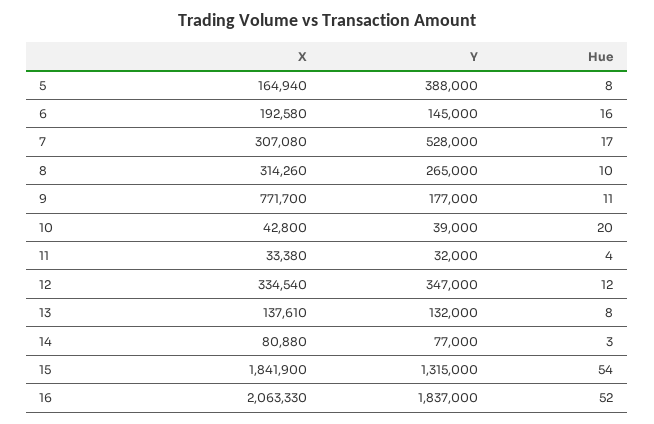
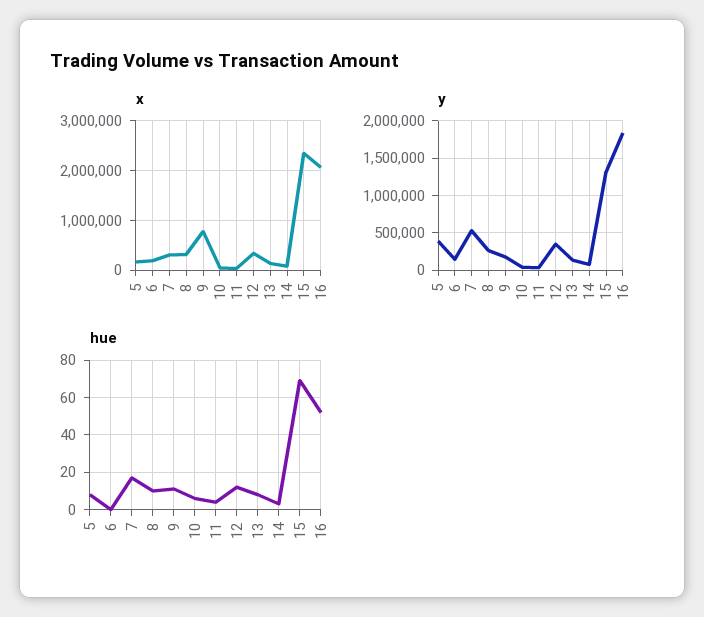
  {
    "X": {
      "5": 164940,
      "6": 192580,
      "7": 307080,
      "8": 314260,
      "9": 771700,
      "10": 42800,
      "11": 33380,
      "12": 334540,
      "13": 137610,
      "14": 80880,
-     "15": 1841900,
+     "15": 2400000,
      "16": 2063330
    },
    "Y": {
      "5": 388000,
      "6": 145000,
      "7": 528000,
      "8": 265000,
      "9": 177000,
      "10": 39000,
      "11": 32000,
      "12": 347000,
      "13": 132000,
      "14": 77000,
      "15": 1315000,
      "16": 1837000
    },
    "Hue": {
      "5": 8,
-     "6": 16,
+     "6": 0,
      "7": 17,
      "8": 10,
      "9": 11,
-     "10": 20,
+     "10": 5,
      "11": 4,
      "12": 12,
      "13": 8,
      "14": 3,
-     "15": 54,
+     "15": 70,
      "16": 52
    }
  }

